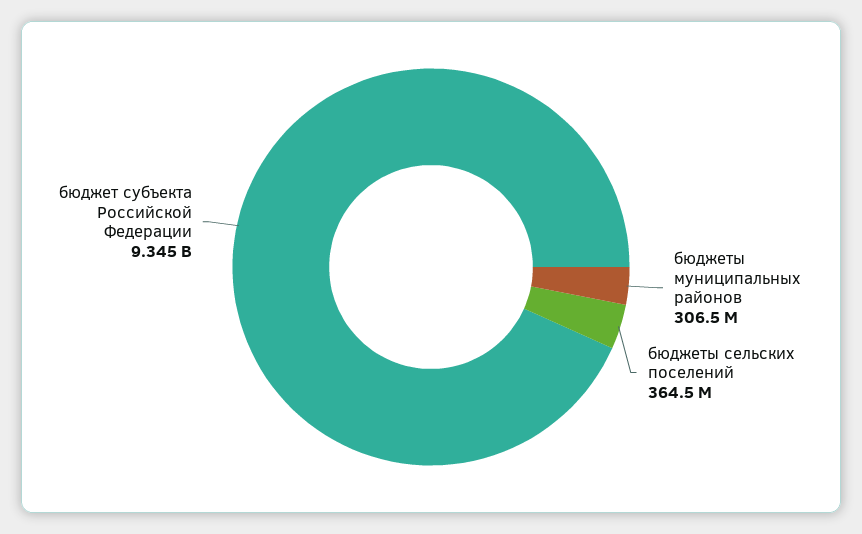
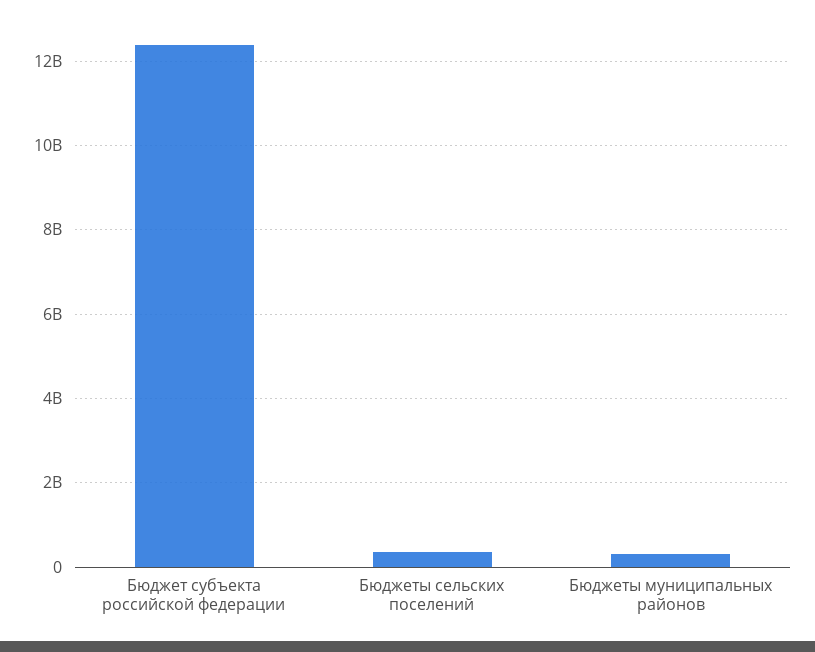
  {
    "бюджеты муниципальных районов": 306500000,
    "бюджеты сельских поселений": 364500000,
-   "бюджет субъекта Российской Федерации": 9345000000
+   "бюджет субъекта Российской Федерации": 12400000000
  }

